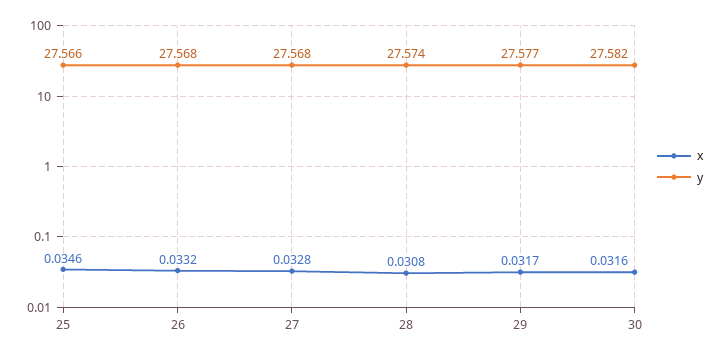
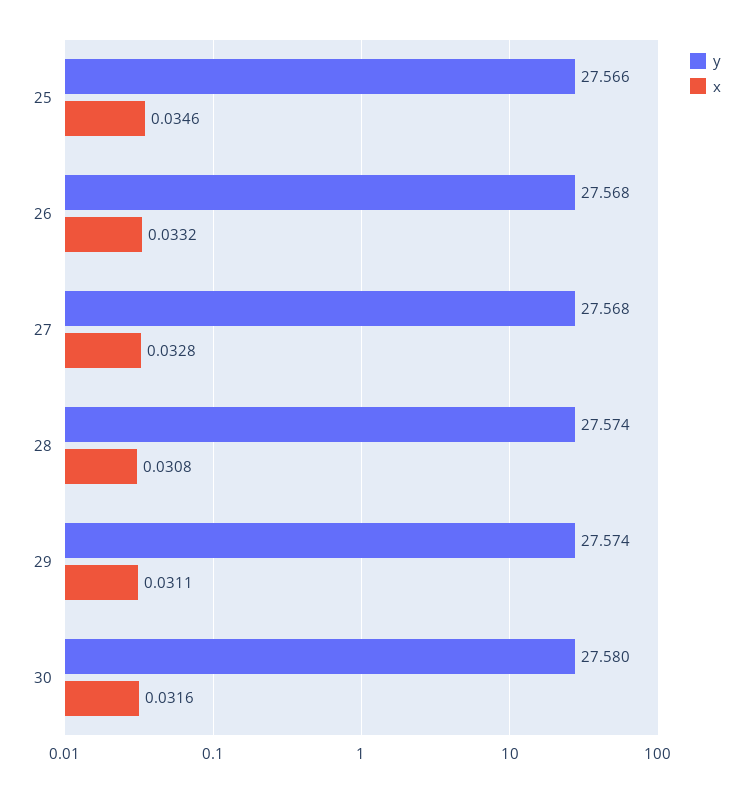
  {
    "x": {
      "25": 0.0346,
      "26": 0.0332,
      "27": 0.0328,
      "28": 0.0308,
-     "29": 0.0317,
+     "29": 0.0311,
      "30": 0.0316
    },
    "y": {
      "25": 27.566,
      "26": 27.568,
      "27": 27.568,
      "28": 27.574,
-     "29": 27.577,
+     "29": 27.574,
-     "30": 27.582
+     "30": 27.58
    }
  }

